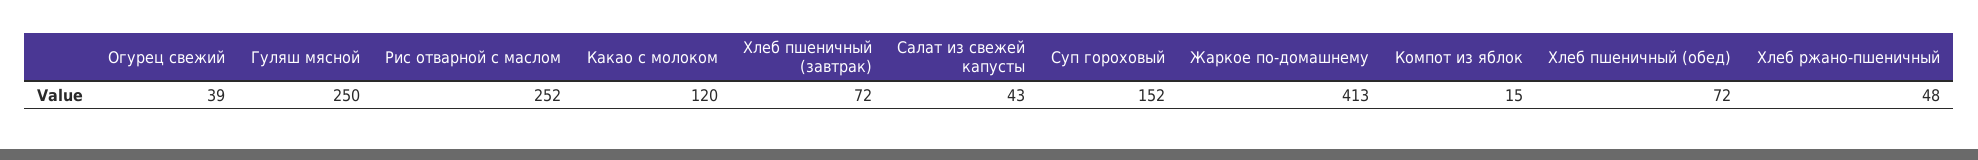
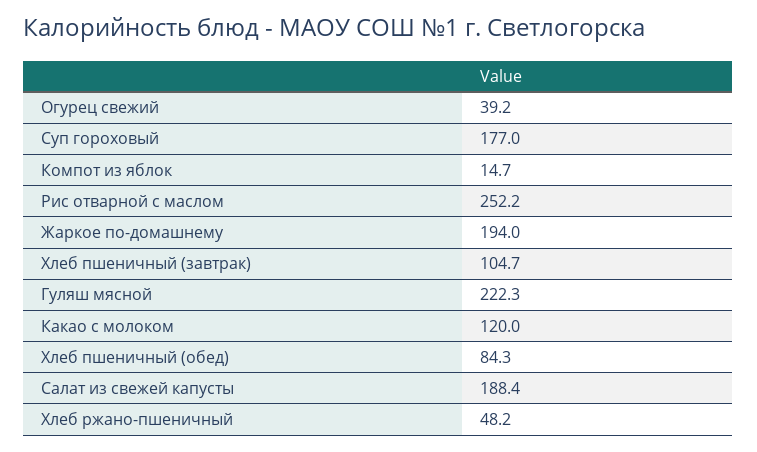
  {
    "Огурец свежий": 39.2,
-   "Гуляш мясной": 250,
+   "Гуляш мясной": 222.3,
    "Рис отварной с маслом": 252.2,
    "Какао с молоком": 120,
-   "Хлеб пшеничный (завтрак)": 72,
+   "Хлеб пшеничный (завтрак)": 104.7,
-   "Салат из свежей капусты": 43,
+   "Салат из свежей капусты": 188.4,
-   "Суп гороховый": 152,
+   "Суп гороховый": 177,
-   "Жаркое по-домашнему": 413,
+   "Жаркое по-домашнему": 194,
    "Компот из яблок": 14.7,
-   "Хлеб пшеничный (обед)": 72,
+   "Хлеб пшеничный (обед)": 84.3,
    "Хлеб ржано-пшеничный": 48.2
  }

